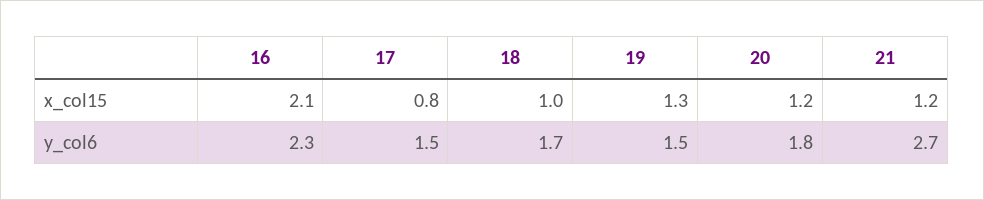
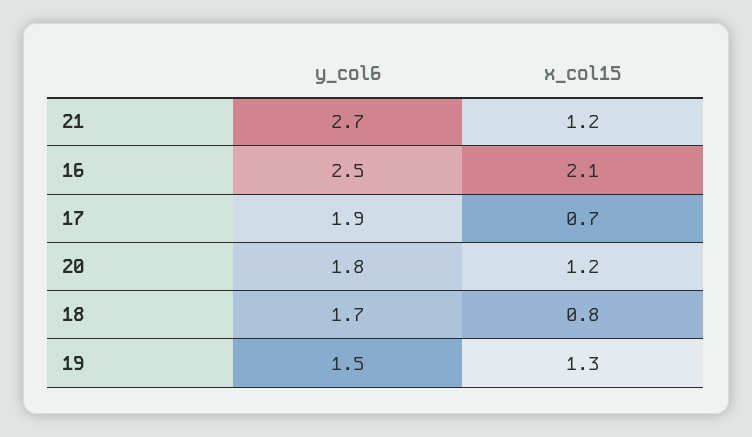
  {
    "16": {
      "x_col15": 2.1,
-     "y_col6": 2.3
+     "y_col6": 2.5
    },
    "17": {
-     "x_col15": 0.8,
+     "x_col15": 0.7,
-     "y_col6": 1.5
+     "y_col6": 1.9
    },
    "18": {
-     "x_col15": 1,
+     "x_col15": 0.8,
      "y_col6": 1.7
    },
    "19": {
      "x_col15": 1.3,
      "y_col6": 1.5
    },
    "20": {
      "x_col15": 1.2,
      "y_col6": 1.8
    },
    "21": {
      "x_col15": 1.2,
      "y_col6": 2.7
    }
  }

